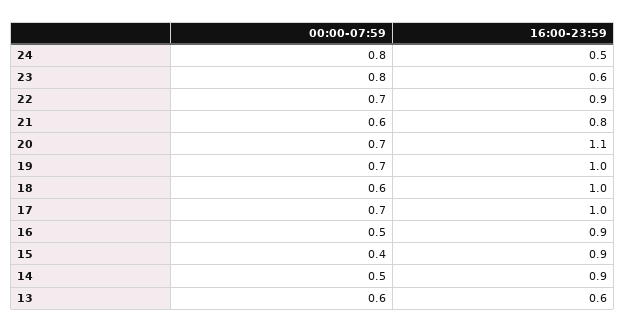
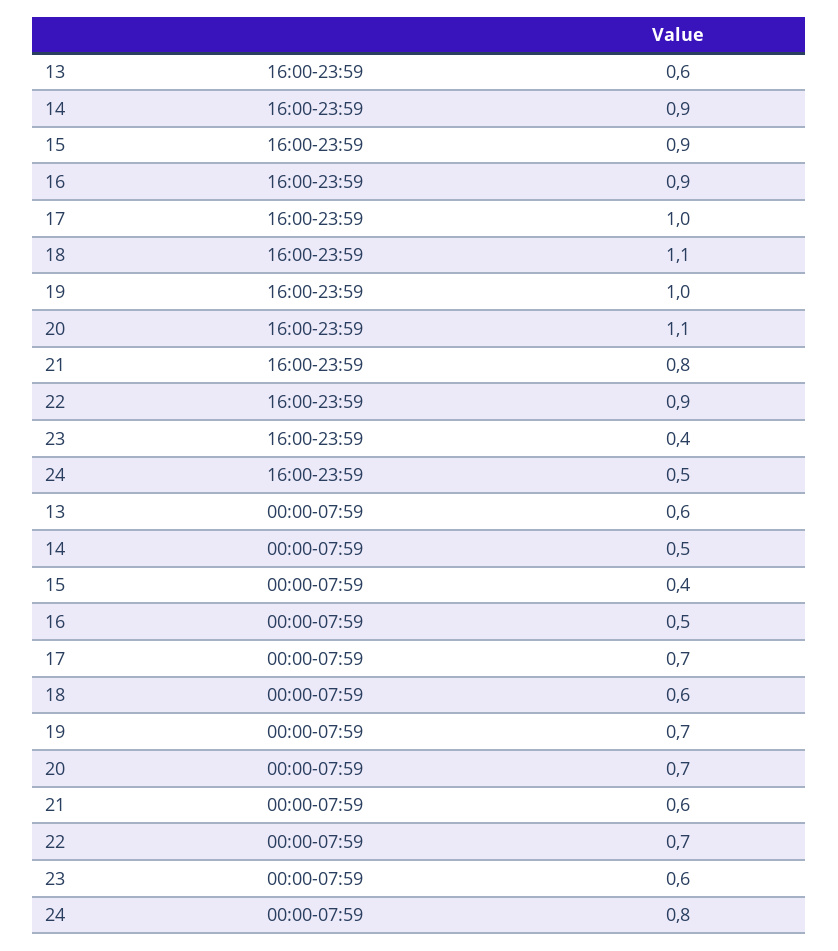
  {
    "00:00-07:59": {
      "24": 0.8,
-     "23": 0.8,
+     "23": 0.6,
      "22": 0.7,
      "21": 0.6,
      "20": 0.7,
      "19": 0.7,
      "18": 0.6,
      "17": 0.7,
      "16": 0.5,
      "15": 0.4,
      "14": 0.5,
      "13": 0.6
    },
    "16:00-23:59": {
      "24": 0.5,
-     "23": 0.6,
+     "23": 0.4,
      "22": 0.9,
      "21": 0.8,
      "20": 1.1,
      "19": 1,
-     "18": 1,
+     "18": 1.1,
      "17": 1,
      "16": 0.9,
      "15": 0.9,
      "14": 0.9,
      "13": 0.6
    }
  }

